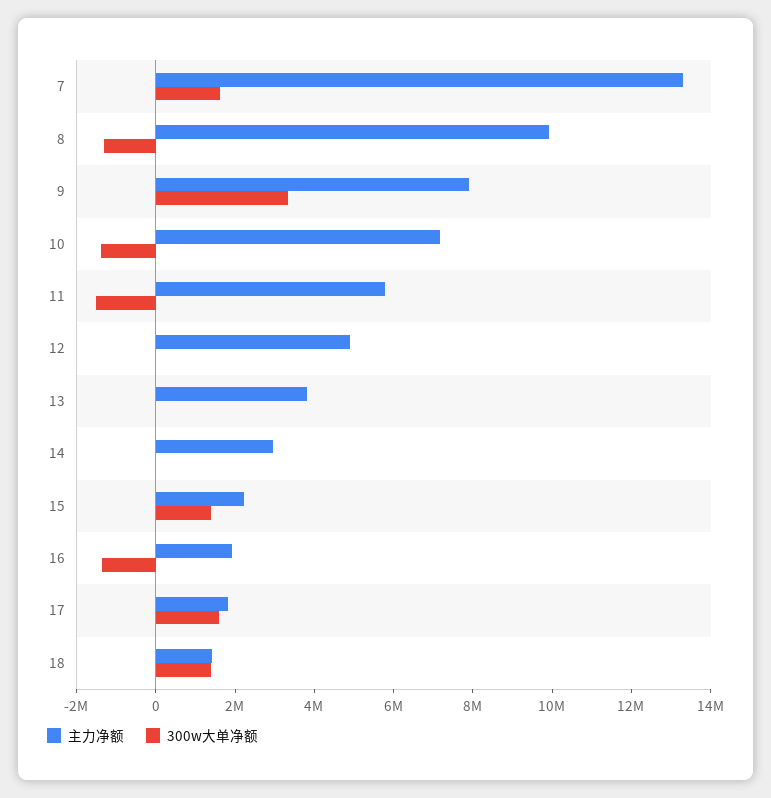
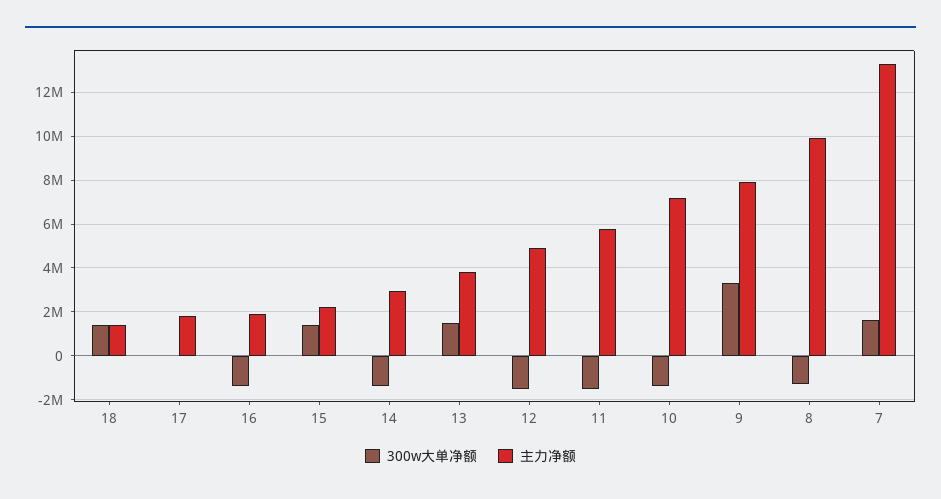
  {
    "主力净额": {
      "7": 13500000,
      "8": 10000000,
      "9": 8000000,
      "10": 7000000,
      "11": 6000000,
      "12": 5000000,
      "13": 4000000,
      "14": 3000000,
      "15": 2000000,
      "16": 2000000,
      "17": 2000000,
      "18": 1500000
    },
    "300w大单净额": {
      "7": 1500000,
      "8": -1500000,
      "9": 3500000,
      "10": -1500000,
      "11": -1500000,
-     "12": 0,
+     "12": -1500000,
-     "13": 0,
+     "13": 1500000,
-     "14": 0,
+     "14": -1500000,
      "15": 1500000,
      "16": -1500000,
-     "17": 1500000,
+     "17": 0,
      "18": 1500000
    }
  }

